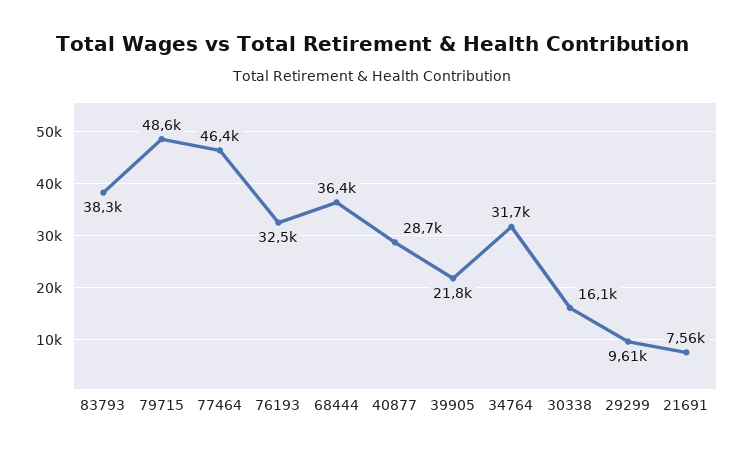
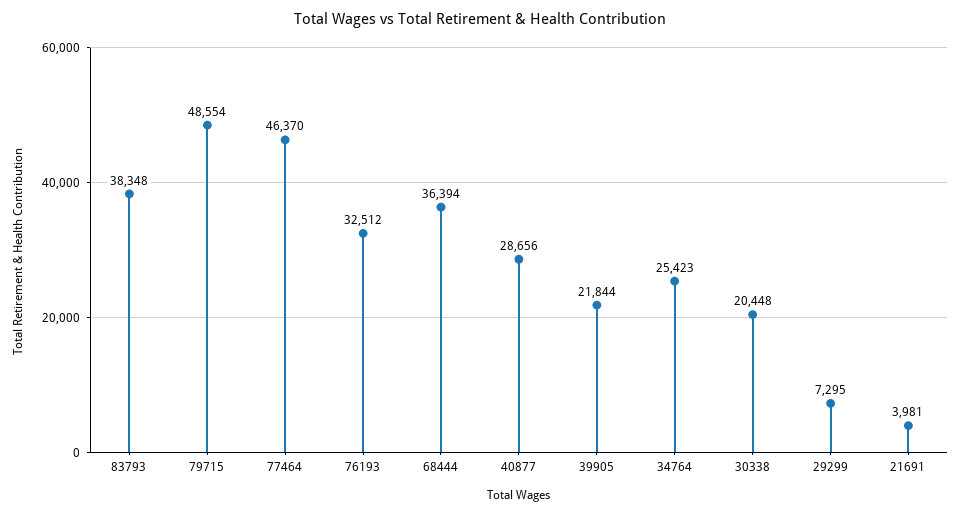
  {
    "83793": 38348,
    "79715": 48554,
    "77464": 46370,
    "76193": 32512,
    "68444": 36394,
    "40877": 28656,
    "39905": 21844,
-   "34764": 31700,
+   "34764": 25423,
-   "30338": 16100,
+   "30338": 20448,
-   "29299": 9610,
+   "29299": 7295,
-   "21691": 7560
+   "21691": 3981
  }

